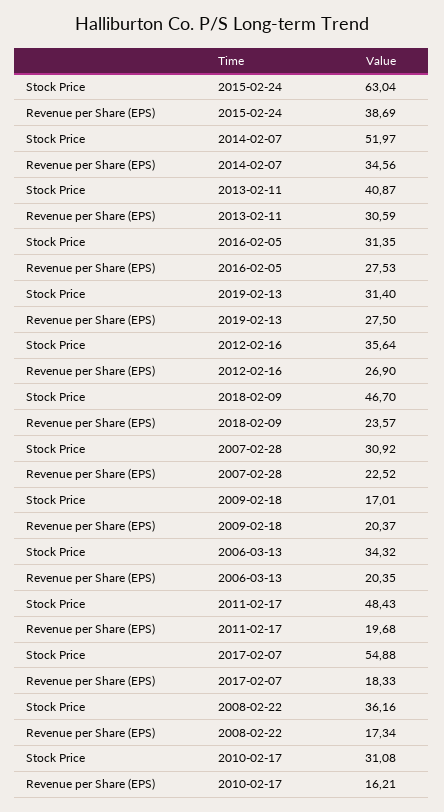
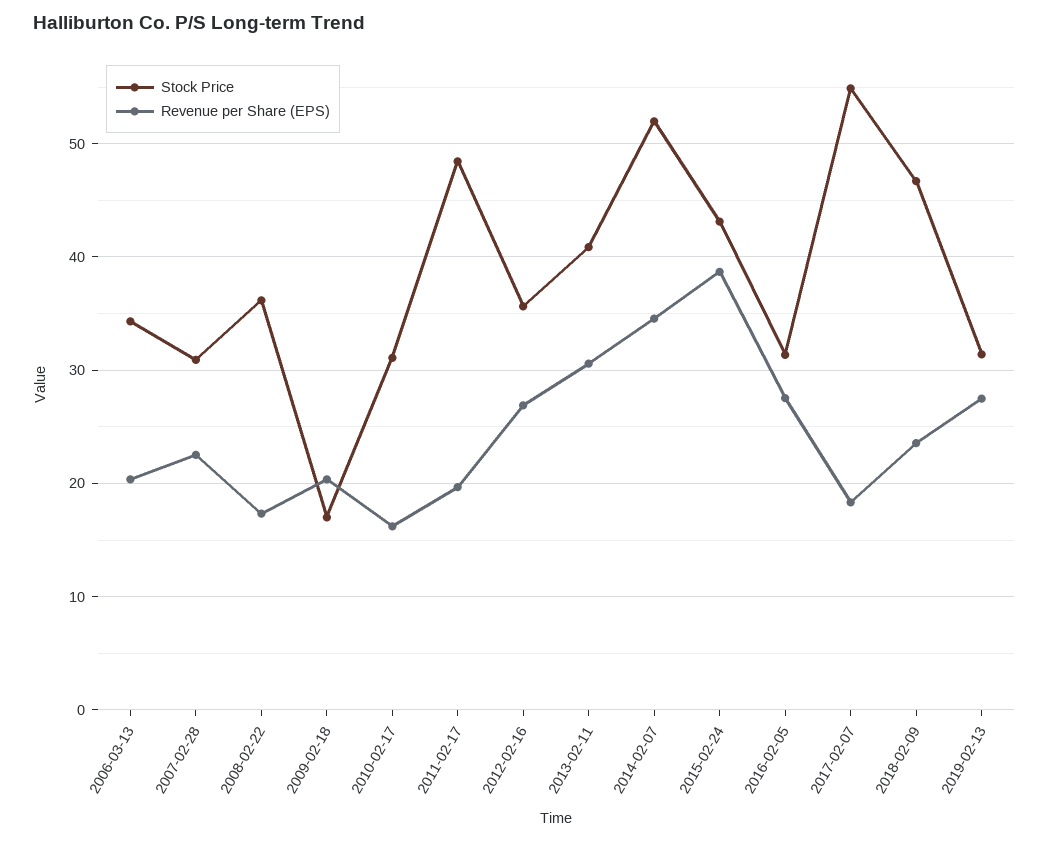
  {
    "Stock Price": {
-     "2015-02-24": 63.04,
+     "2015-02-24": 43,
      "2014-02-07": 51.97,
      "2013-02-11": 40.87,
      "2016-02-05": 31.35,
      "2019-02-13": 31.4,
      "2012-02-16": 35.64,
      "2018-02-09": 46.7,
      "2007-02-28": 30.92,
      "2009-02-18": 17.01,
      "2006-03-13": 34.32,
      "2011-02-17": 48.43,
      "2017-02-07": 54.88,
      "2008-02-22": 36.16,
      "2010-02-17": 31.08
    },
    "Revenue per Share (EPS)": {
      "2015-02-24": 38.69,
      "2014-02-07": 34.56,
      "2013-02-11": 30.59,
      "2016-02-05": 27.53,
      "2019-02-13": 27.5,
      "2012-02-16": 26.9,
      "2018-02-09": 23.57,
      "2007-02-28": 22.52,
      "2009-02-18": 20.37,
      "2006-03-13": 20.35,
      "2011-02-17": 19.68,
      "2017-02-07": 18.33,
      "2008-02-22": 17.34,
      "2010-02-17": 16.21
    }
  }

